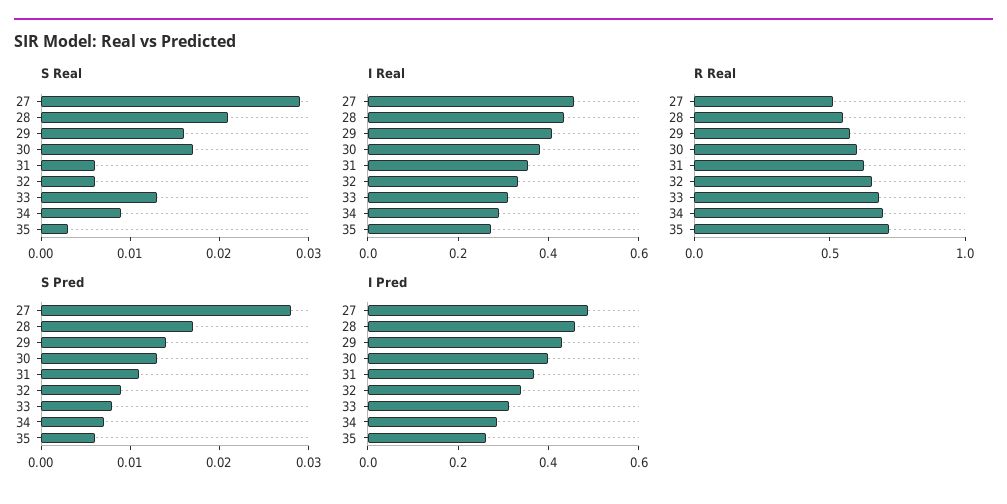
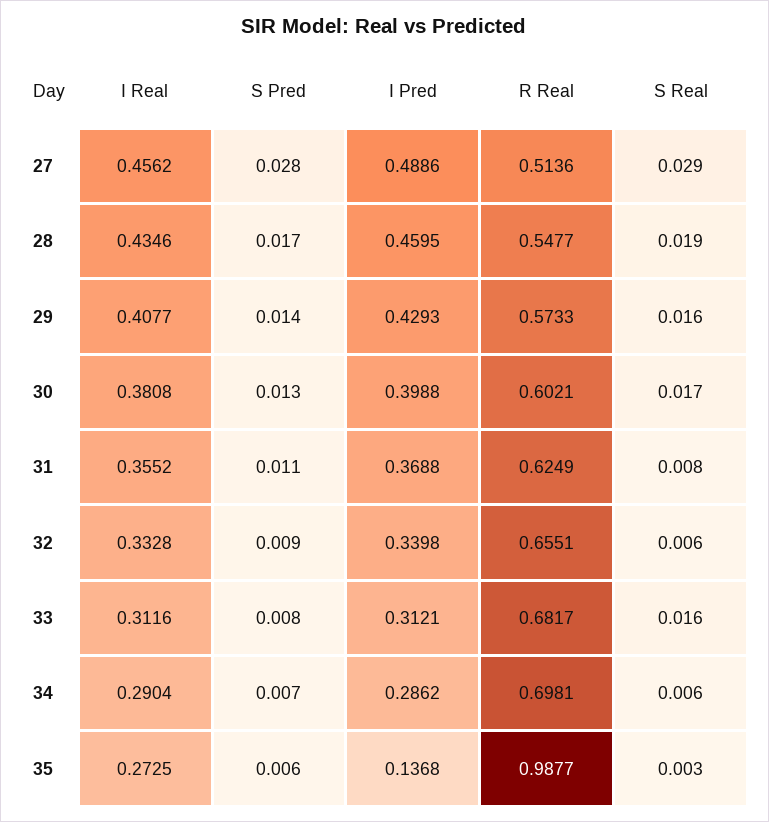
  {
    "S Real": {
      "27": 0.029,
-     "28": 0.021,
+     "28": 0.019,
      "29": 0.016,
      "30": 0.017,
-     "31": 0.006,
+     "31": 0.008,
      "32": 0.006,
-     "33": 0.013,
+     "33": 0.016,
-     "34": 0.009,
+     "34": 0.006,
      "35": 0.003
    },
    "I Real": {
      "27": 0.4562,
      "28": 0.4346,
      "29": 0.4077,
      "30": 0.3808,
      "31": 0.3552,
      "32": 0.3328,
      "33": 0.3116,
      "34": 0.2904,
      "35": 0.2725
    },
    "R Real": {
      "27": 0.5136,
      "28": 0.5477,
      "29": 0.5733,
      "30": 0.6021,
      "31": 0.6249,
      "32": 0.6551,
      "33": 0.6817,
      "34": 0.6981,
-     "35": 0.7
+     "35": 0.9877
    },
    "S Pred": {
      "27": 0.028,
      "28": 0.017,
      "29": 0.014,
      "30": 0.013,
      "31": 0.011,
      "32": 0.009,
      "33": 0.008,
      "34": 0.007,
      "35": 0.006
    },
    "I Pred": {
      "27": 0.4886,
      "28": 0.4595,
      "29": 0.4293,
      "30": 0.3988,
      "31": 0.3688,
      "32": 0.3398,
      "33": 0.3121,
      "34": 0.2862,
-     "35": 0.25
+     "35": 0.1368
    }
  }

